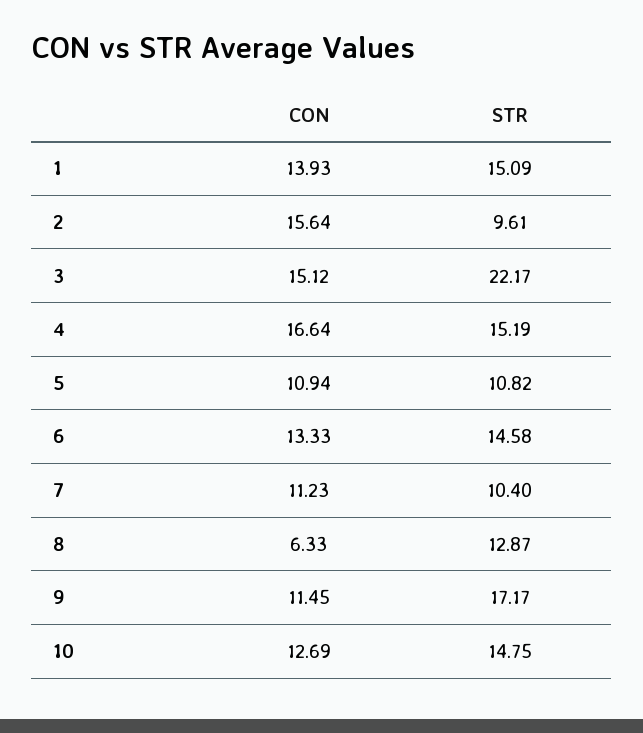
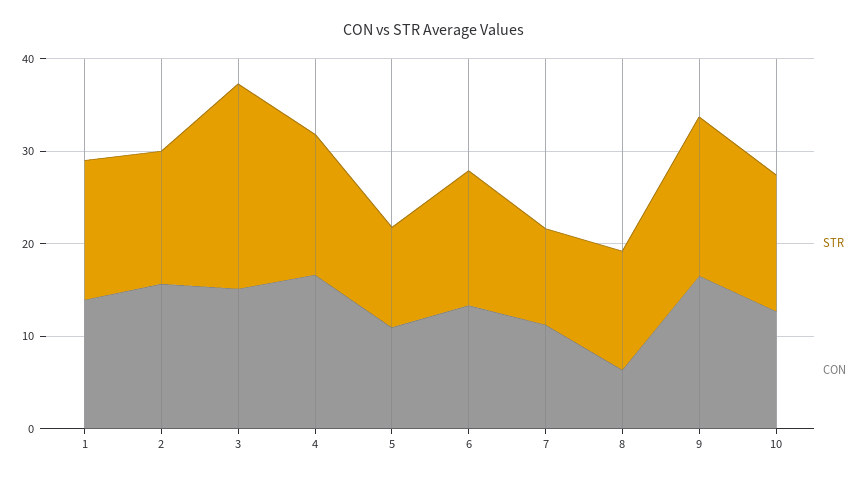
  {
    "CON": {
      "1": 13.93,
      "2": 15.64,
      "3": 15.12,
      "4": 16.64,
      "5": 10.94,
      "6": 13.33,
      "7": 11.23,
      "8": 6.33,
-     "9": 11.45,
+     "9": 16,
      "10": 12.69
    },
    "STR": {
      "1": 15.09,
-     "2": 9.61,
+     "2": 14,
      "3": 22.17,
      "4": 15.19,
      "5": 10.82,
      "6": 14.58,
      "7": 10.4,
      "8": 12.87,
      "9": 17.17,
      "10": 14.75
    }
  }

